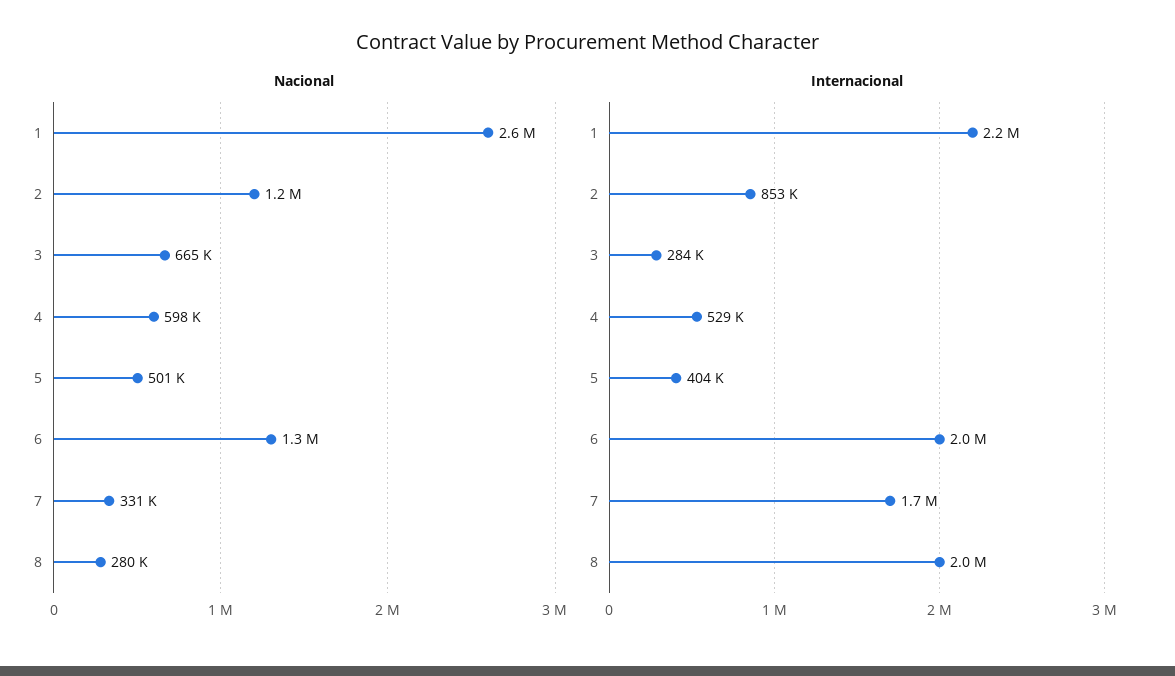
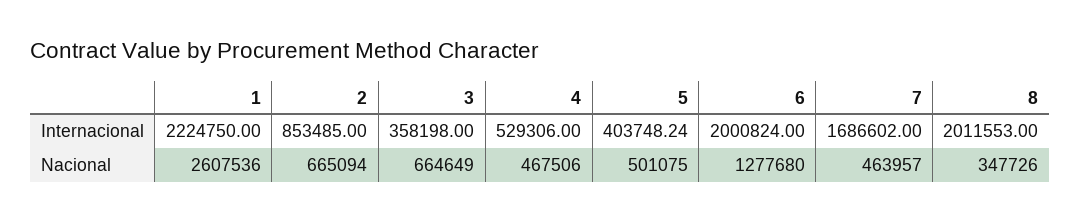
  {
    "Nacional": {
      "1": 2607536,
-     "2": 1200000,
+     "2": 665094,
      "3": 664649,
-     "4": 598000,
+     "4": 467506,
      "5": 501075,
      "6": 1277680,
-     "7": 331000,
+     "7": 463957,
-     "8": 280000
+     "8": 347726
    },
    "Internacional": {
      "1": 2224750,
      "2": 853485,
-     "3": 284000,
+     "3": 358198,
      "4": 529306,
      "5": 403748.24,
      "6": 2000824,
      "7": 1686602,
      "8": 2011553
    }
  }

